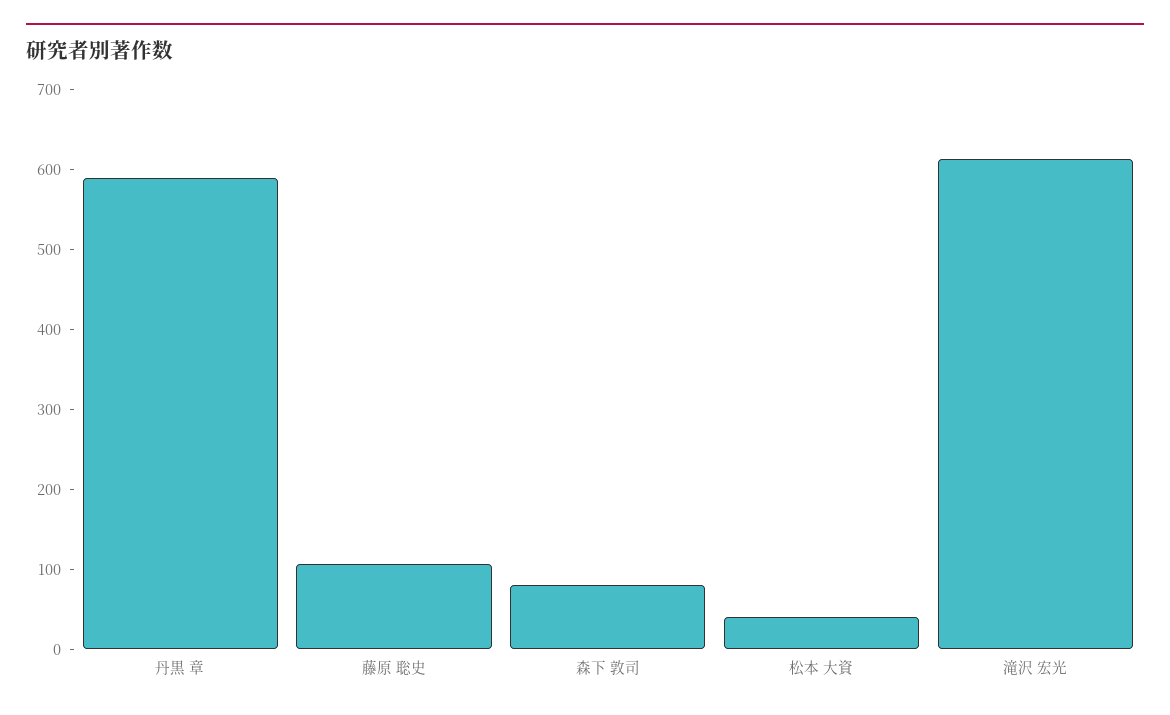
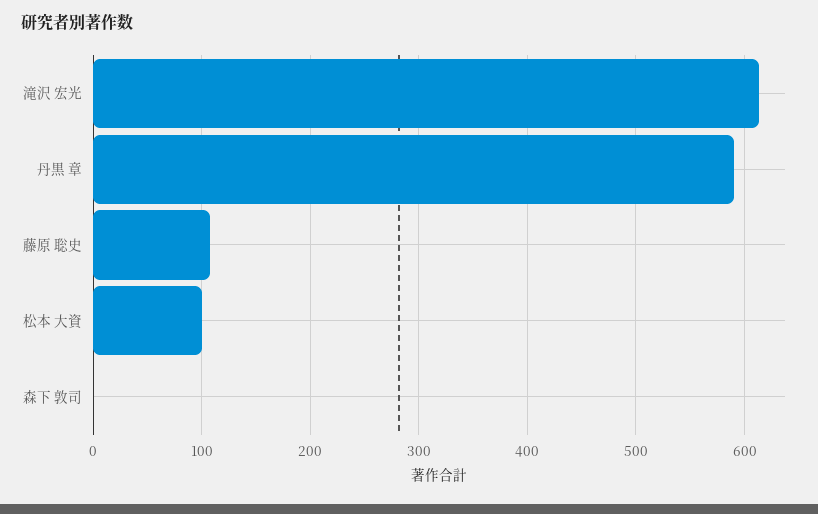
  {
    "丹黒 章": 590,
    "藤原 聡史": 110,
-   "森下 敦司": 80,
+   "森下 敦司": 0,
-   "松本 大資": 40,
+   "松本 大資": 100,
    "滝沢 宏光": 610
  }

